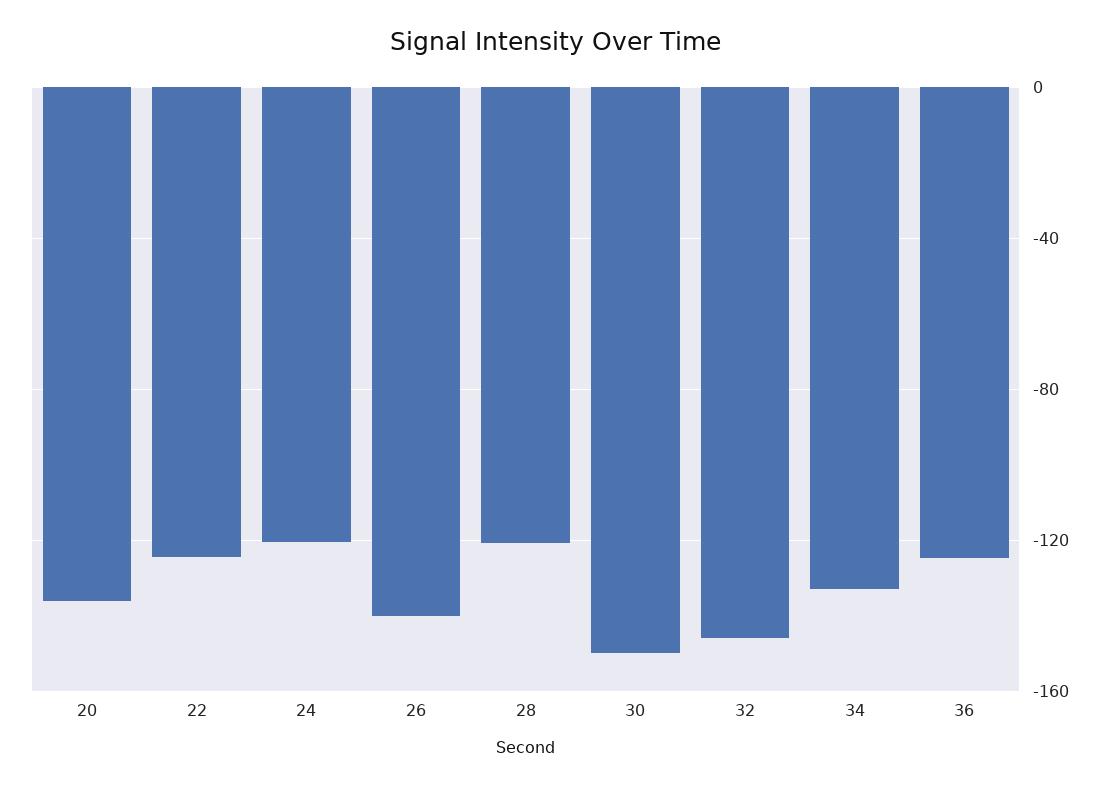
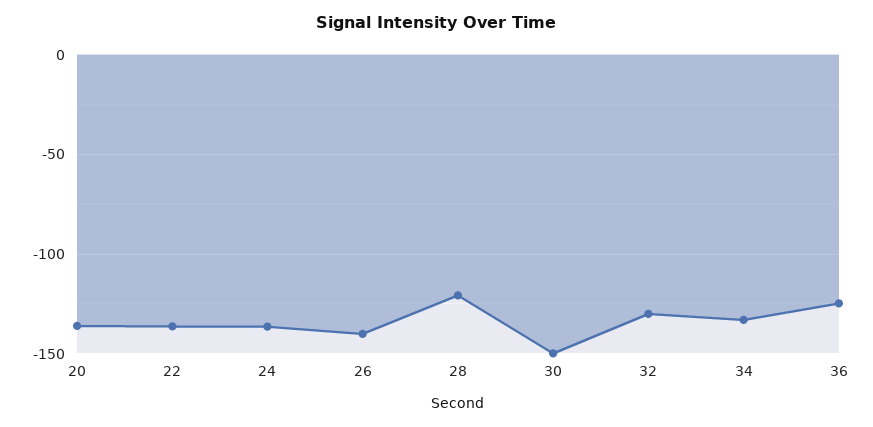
  {
    "20": -135,
-   "22": -125,
+   "22": -135,
-   "24": -120,
+   "24": -135,
    "26": -140,
    "28": -120,
    "30": -150,
-   "32": -145,
+   "32": -130,
    "34": -135,
    "36": -125
  }

